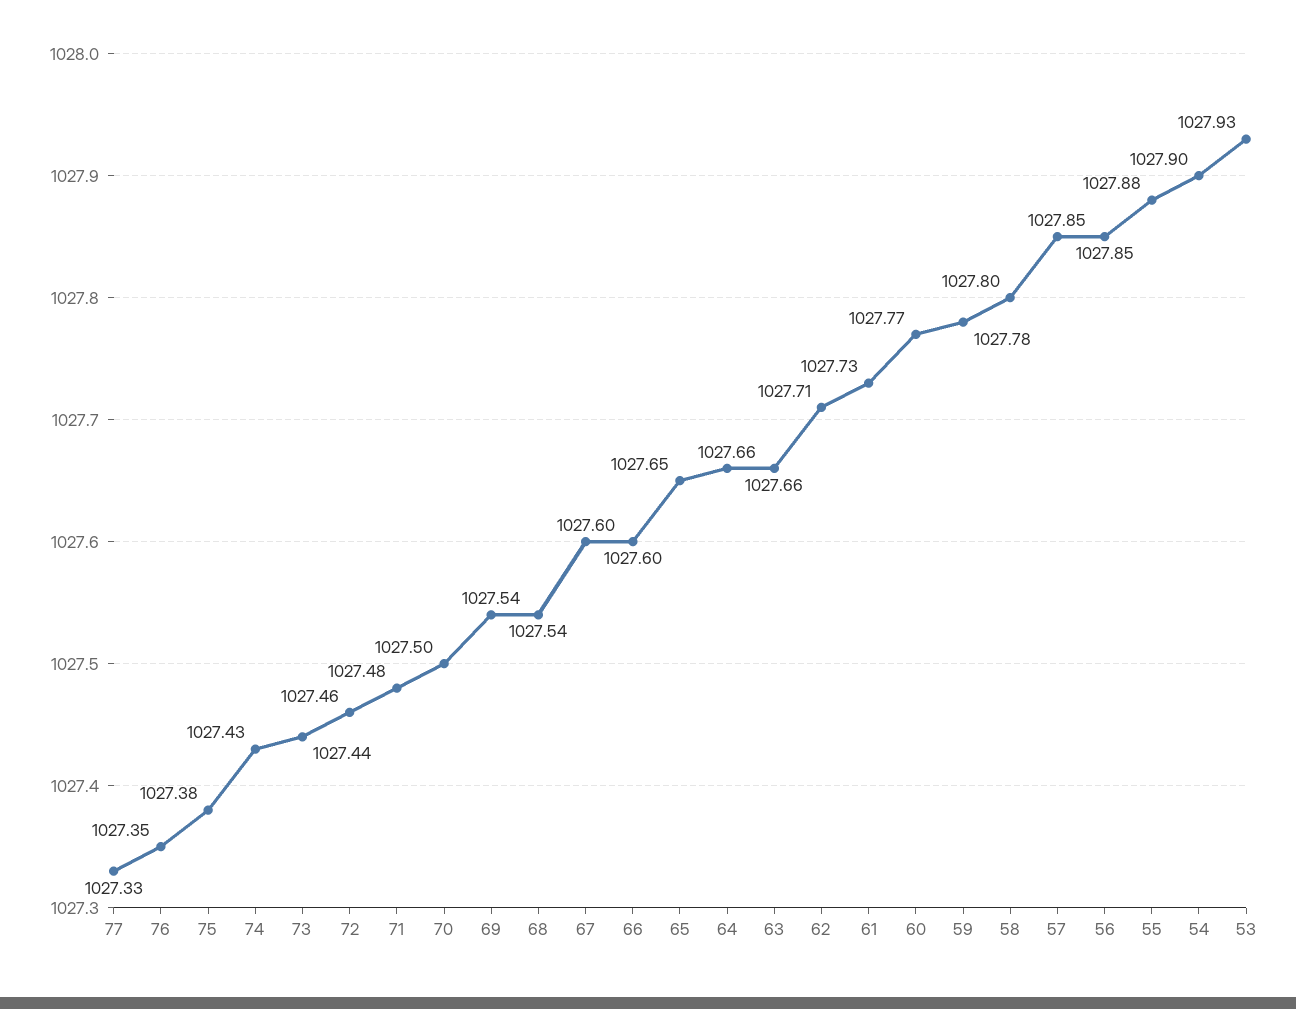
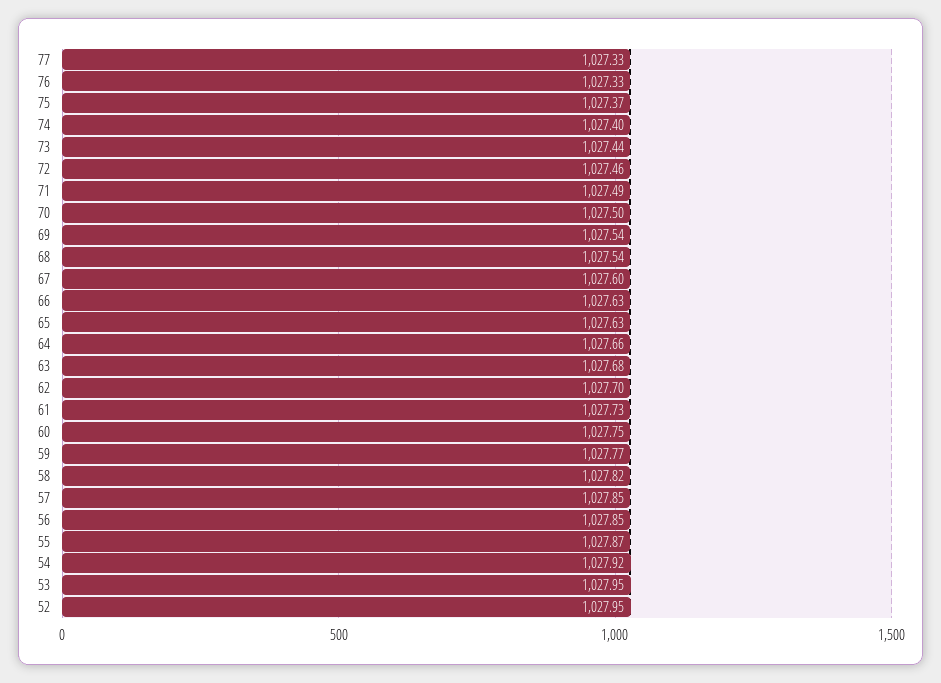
  {
    "77": 1027.33,
-   "76": 1027.35,
+   "76": 1027.33,
-   "75": 1027.38,
+   "75": 1027.37,
-   "74": 1027.43,
+   "74": 1027.4,
    "73": 1027.44,
    "72": 1027.46,
-   "71": 1027.48,
+   "71": 1027.49,
    "70": 1027.5,
    "69": 1027.54,
    "68": 1027.54,
    "67": 1027.6,
-   "66": 1027.6,
+   "66": 1027.63,
-   "65": 1027.65,
+   "65": 1027.63,
    "64": 1027.66,
-   "63": 1027.66,
+   "63": 1027.68,
-   "62": 1027.71,
+   "62": 1027.7,
    "61": 1027.73,
-   "60": 1027.77,
+   "60": 1027.75,
-   "59": 1027.78,
+   "59": 1027.77,
-   "58": 1027.8,
+   "58": 1027.82,
    "57": 1027.85,
    "56": 1027.85,
-   "55": 1027.88,
+   "55": 1027.87,
-   "54": 1027.9,
+   "54": 1027.92,
-   "53": 1027.93
+   "53": 1027.95,
+   "52": 1027.95
  }

